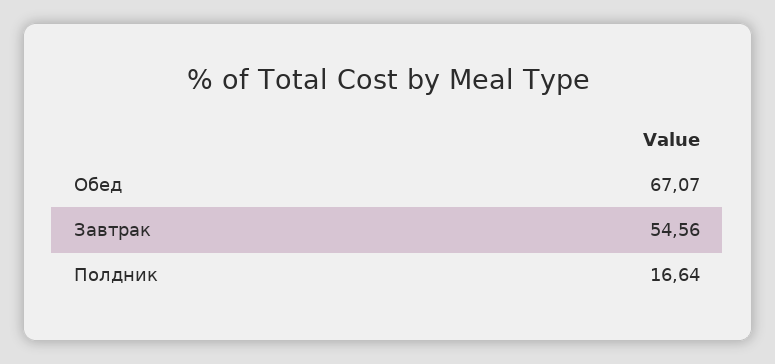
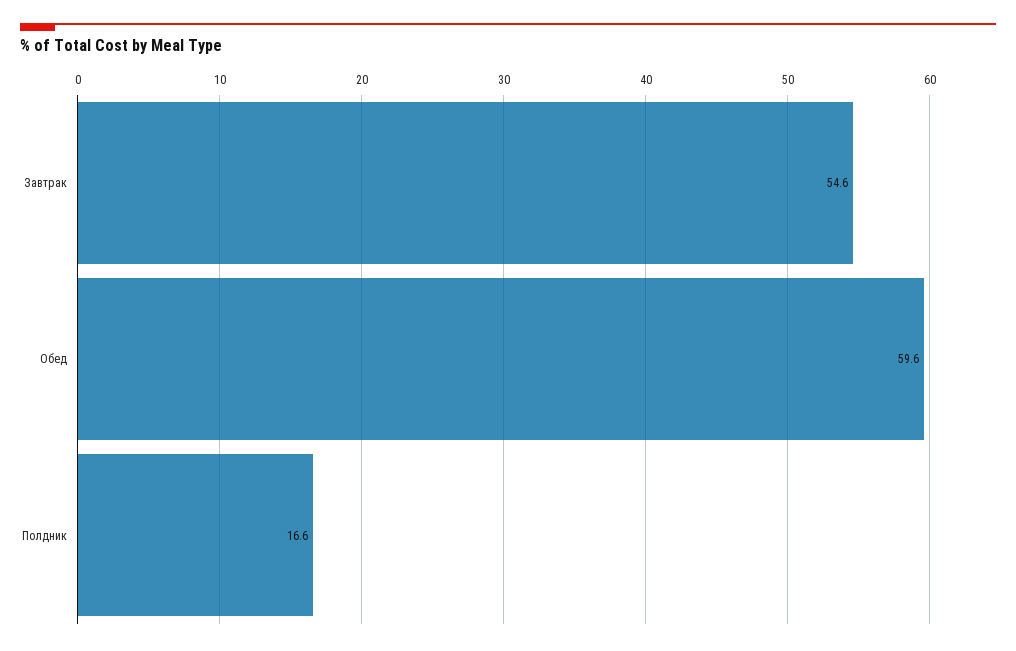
  {
-   "Обед": 67.07,
+   "Обед": 59.6,
    "Завтрак": 54.56,
    "Полдник": 16.64
  }

